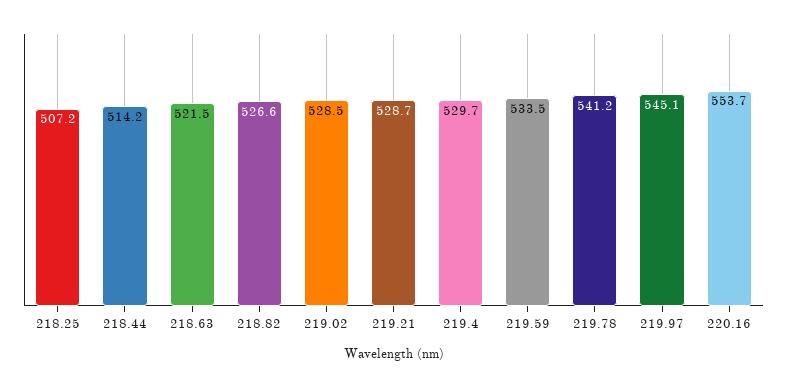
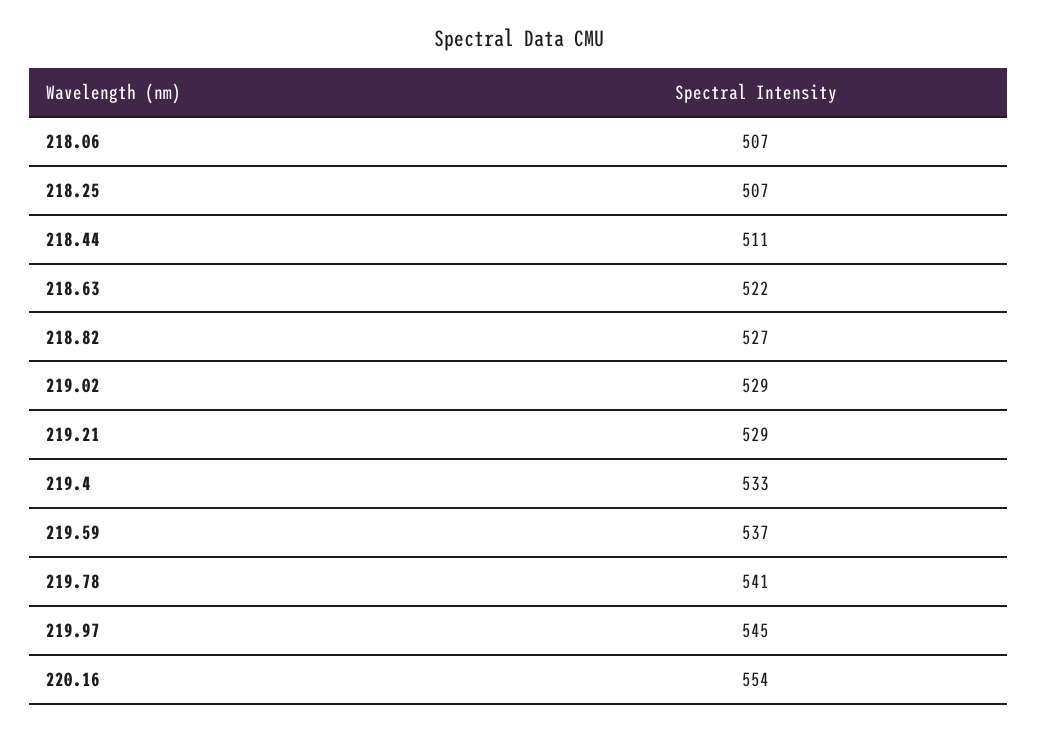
  {
    "218.25": 507.2,
-   "218.44": 514.2,
+   "218.44": 511,
    "218.63": 521.5,
    "218.82": 526.6,
    "219.02": 528.5,
    "219.21": 528.7,
-   "219.4": 529.7,
+   "219.4": 533,
-   "219.59": 533.5,
+   "219.59": 537,
    "219.78": 541.2,
    "219.97": 545.1,
-   "220.16": 553.7
+   "220.16": 553.7,
+   "218.06": 507
  }

